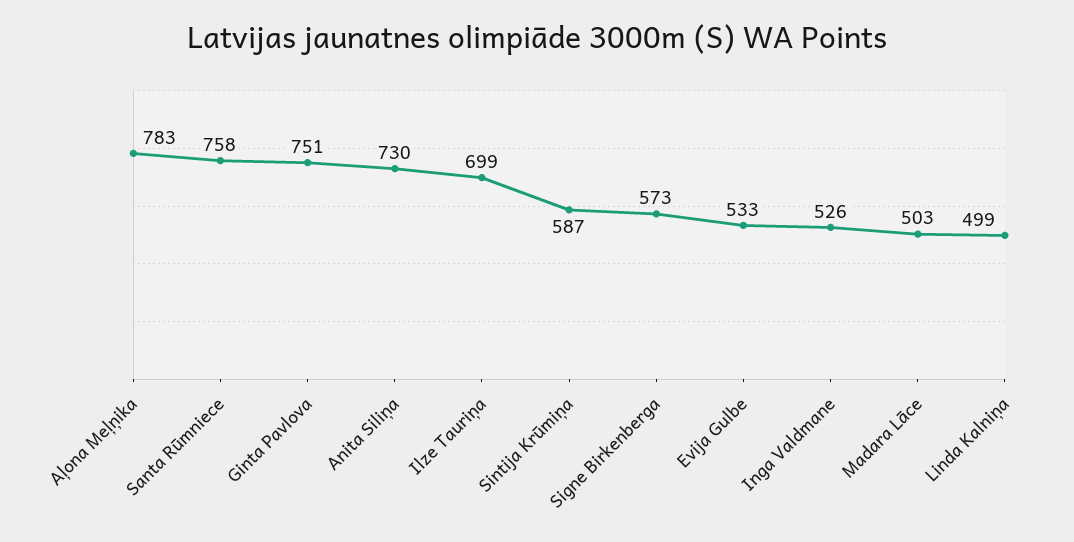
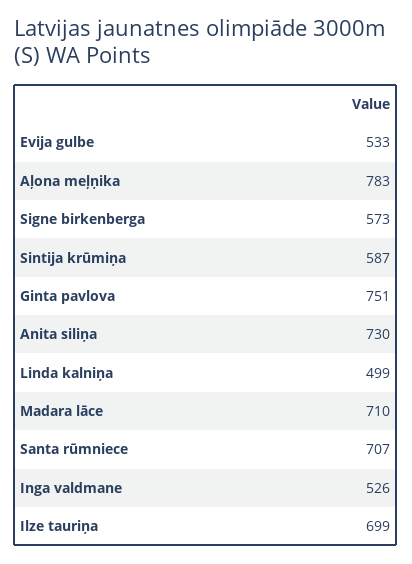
  {
    "Aļona Meļņika": 783,
-   "Santa Rūmniece": 758,
+   "Santa Rūmniece": 707,
    "Ginta Pavlova": 751,
    "Anita Siliņa": 730,
    "Ilze Tauriņa": 699,
    "Sintija Krūmiņa": 587,
    "Signe Birkenberga": 573,
    "Evija Gulbe": 533,
    "Inga Valdmane": 526,
-   "Madara Lāce": 503,
+   "Madara Lāce": 710,
    "Linda Kalniņa": 499
  }

